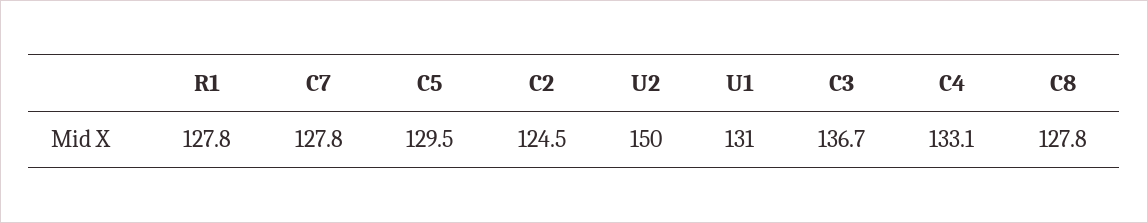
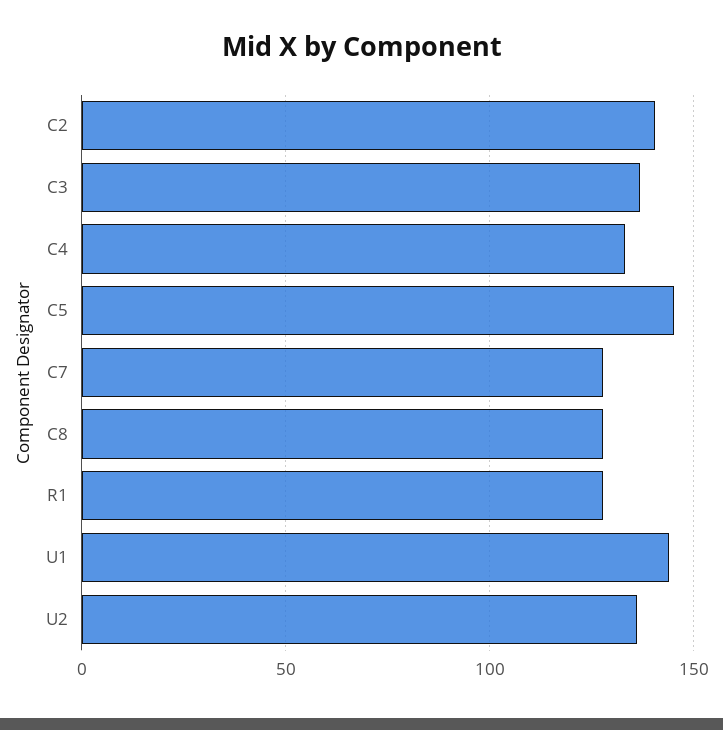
  {
    "R1": 127.8,
    "C7": 127.8,
-   "C5": 129.5,
+   "C5": 145,
-   "C2": 124.5,
+   "C2": 140,
-   "U2": 150,
+   "U2": 135,
-   "U1": 131,
+   "U1": 145,
    "C3": 136.7,
    "C4": 133.1,
    "C8": 127.8
  }

